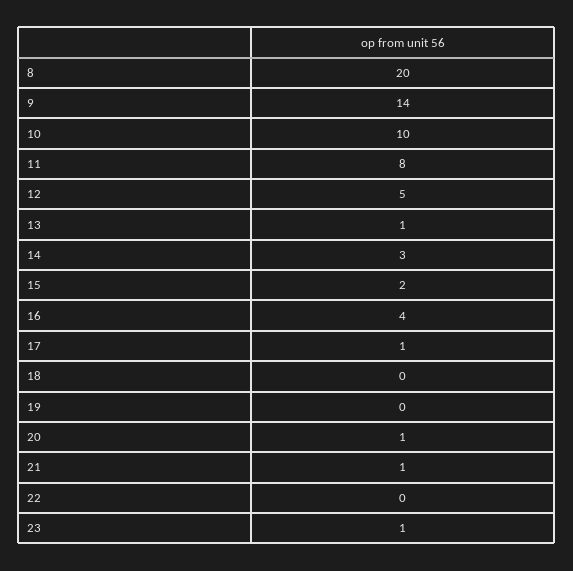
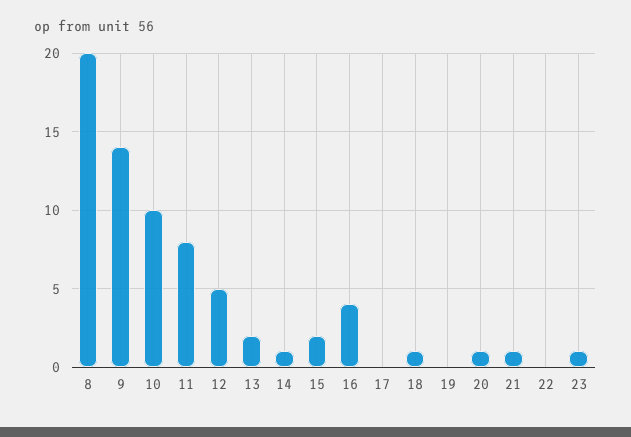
  {
    "8": 20,
    "9": 14,
    "10": 10,
    "11": 8,
    "12": 5,
-   "13": 1,
+   "13": 2,
-   "14": 3,
+   "14": 1,
    "15": 2,
    "16": 4,
-   "17": 1,
+   "17": 0,
-   "18": 0,
+   "18": 1,
    "19": 0,
    "20": 1,
    "21": 1,
    "22": 0,
    "23": 1
  }

